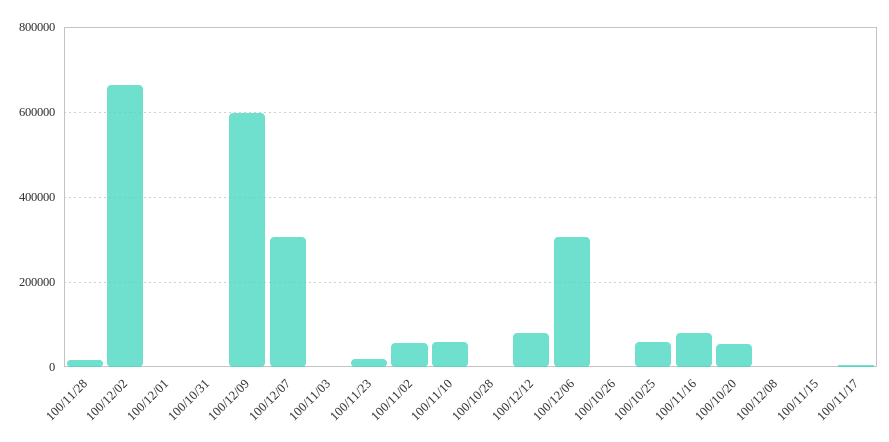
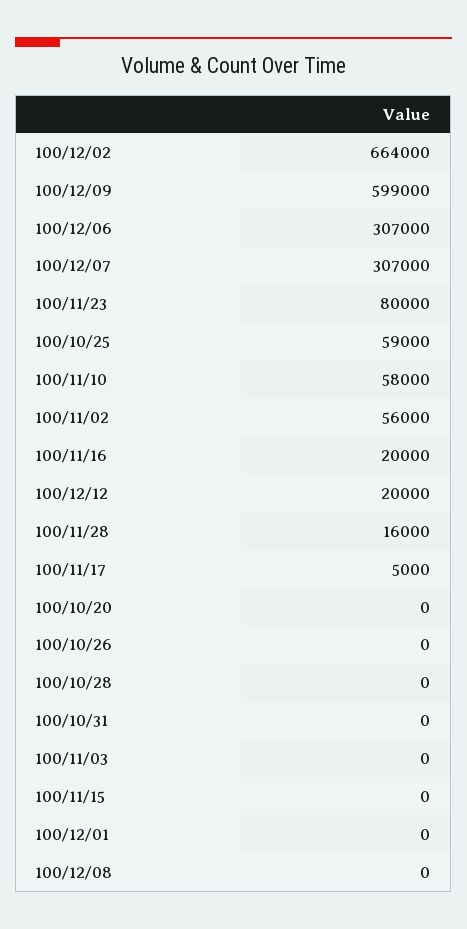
  {
    "100/11/28": 16000,
    "100/12/02": 664000,
    "100/12/01": 0,
    "100/10/31": 0,
    "100/12/09": 599000,
    "100/12/07": 307000,
    "100/11/03": 0,
-   "100/11/23": 20000,
+   "100/11/23": 80000,
    "100/11/02": 56000,
    "100/11/10": 58000,
    "100/10/28": 0,
-   "100/12/12": 80000,
+   "100/12/12": 20000,
    "100/12/06": 307000,
    "100/10/26": 0,
    "100/10/25": 59000,
-   "100/11/16": 80000,
+   "100/11/16": 20000,
-   "100/10/20": 60000,
+   "100/10/20": 0,
    "100/12/08": 0,
    "100/11/15": 0,
    "100/11/17": 5000
  }

